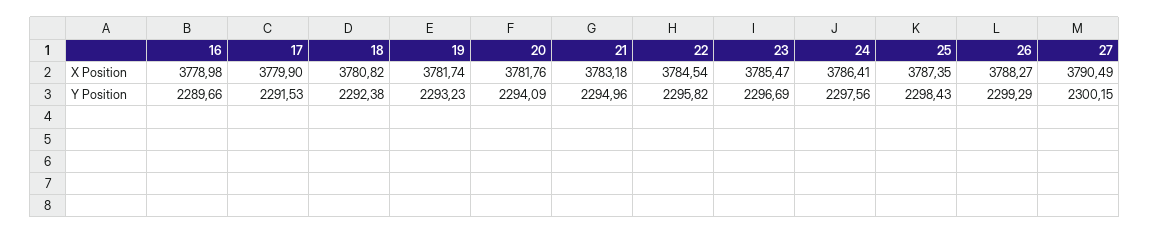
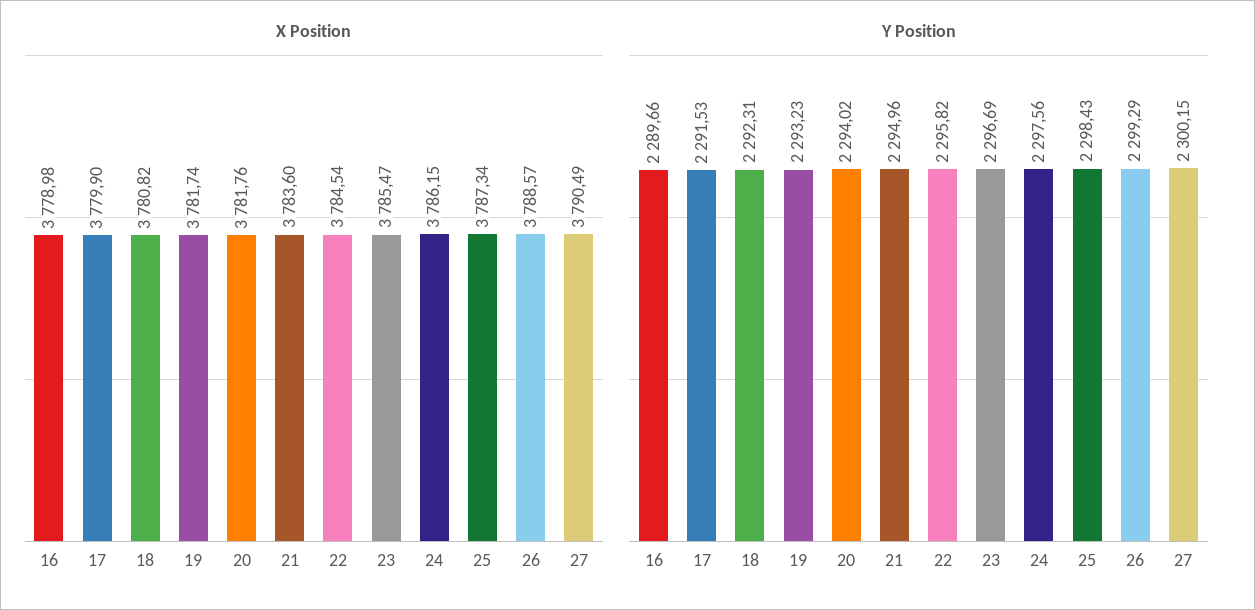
  {
    "X Position": {
      "16": 3778.98,
      "17": 3779.9,
      "18": 3780.82,
      "19": 3781.74,
      "20": 3781.76,
-     "21": 3783.18,
+     "21": 3783.6,
      "22": 3784.54,
      "23": 3785.47,
-     "24": 3786.41,
+     "24": 3786.15,
-     "25": 3787.35,
+     "25": 3787.34,
-     "26": 3788.27,
+     "26": 3788.57,
      "27": 3790.49
    },
    "Y Position": {
      "16": 2289.66,
      "17": 2291.53,
-     "18": 2292.38,
+     "18": 2292.31,
      "19": 2293.23,
-     "20": 2294.09,
+     "20": 2294.02,
      "21": 2294.96,
      "22": 2295.82,
      "23": 2296.69,
      "24": 2297.56,
      "25": 2298.43,
      "26": 2299.29,
      "27": 2300.15
    }
  }

